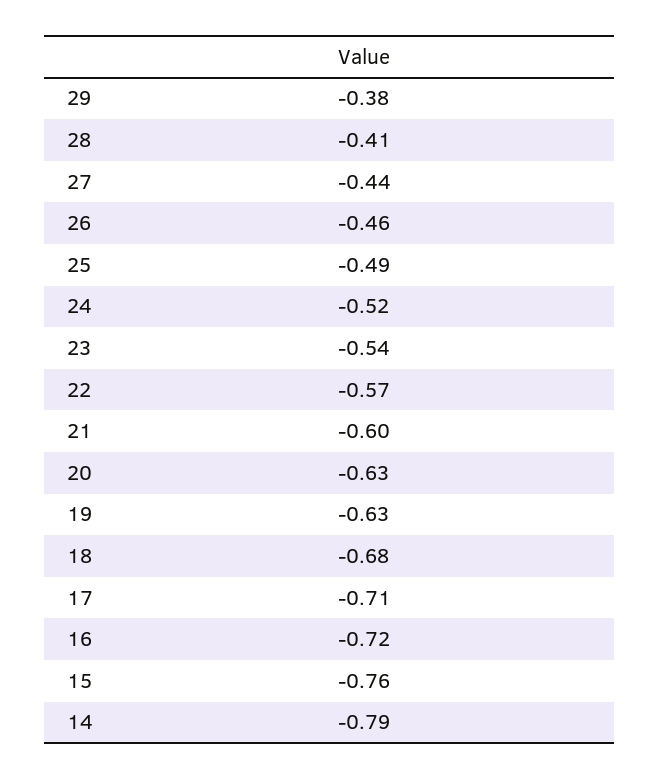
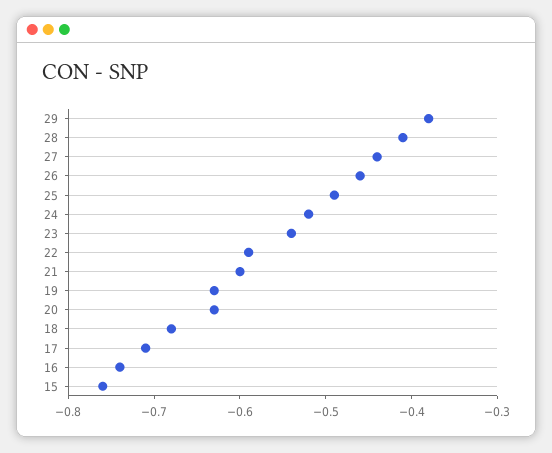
  {
    "29": -0.38,
    "28": -0.41,
    "27": -0.44,
    "26": -0.46,
    "25": -0.49,
    "24": -0.52,
    "23": -0.54,
-   "22": -0.57,
+   "22": -0.59,
    "21": -0.6,
    "20": -0.63,
    "19": -0.63,
    "18": -0.68,
    "17": -0.71,
-   "16": -0.72,
+   "16": -0.74,
-   "15": -0.76,
+   "15": -0.76
-   "14": -0.79
  }

